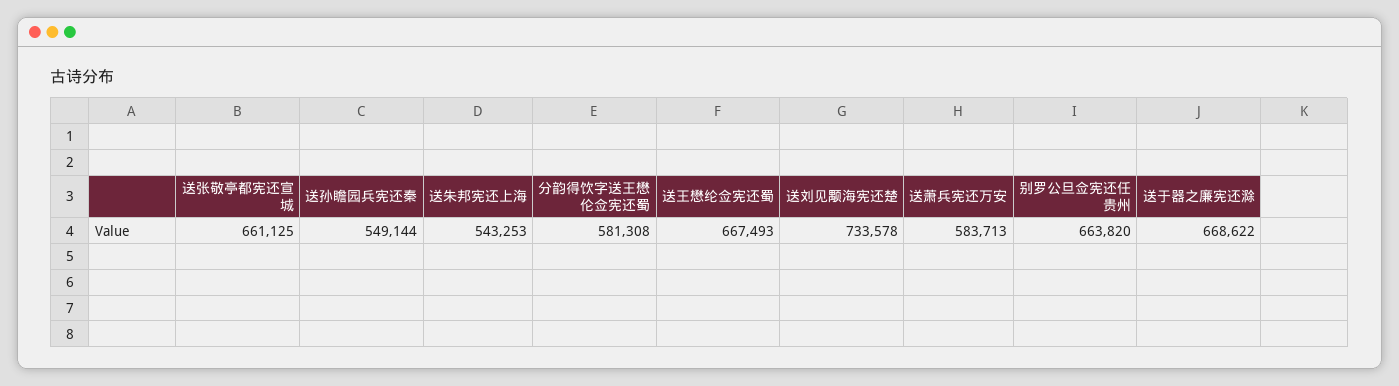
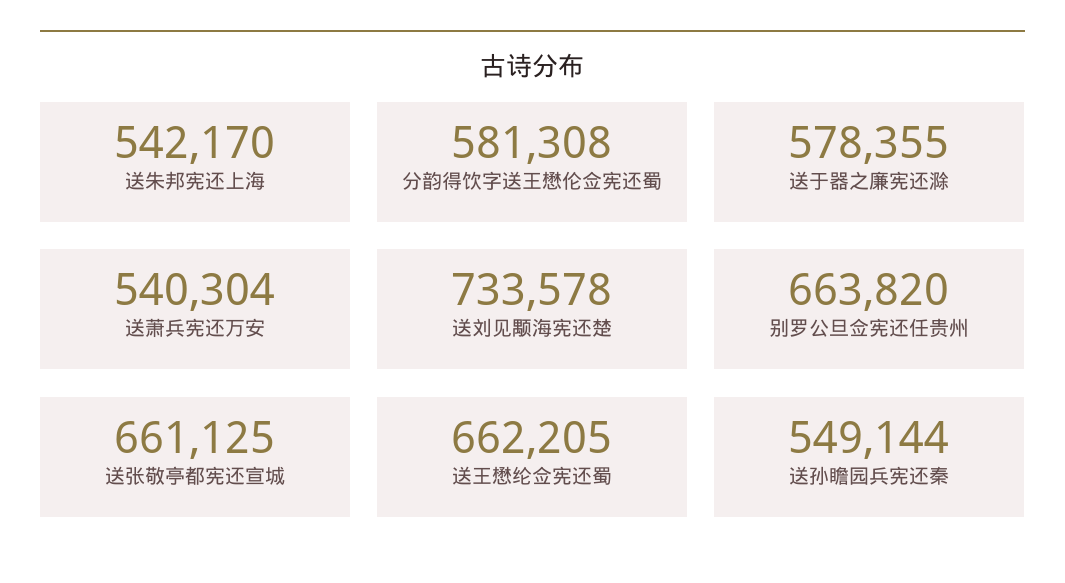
  {
    "送张敬亭都宪还宣城": 661125,
    "送孙瞻园兵宪还秦": 549144,
-   "送朱邦宪还上海": 543253,
+   "送朱邦宪还上海": 542170,
    "分韵得饮字送王懋伦佥宪还蜀": 581308,
-   "送王懋纶佥宪还蜀": 667493,
+   "送王懋纶佥宪还蜀": 662205,
    "送刘见颙海宪还楚": 733578,
-   "送萧兵宪还万安": 583713,
+   "送萧兵宪还万安": 540304,
    "别罗公旦佥宪还任贵州": 663820,
-   "送于器之廉宪还滁": 668622
+   "送于器之廉宪还滁": 578355
  }

